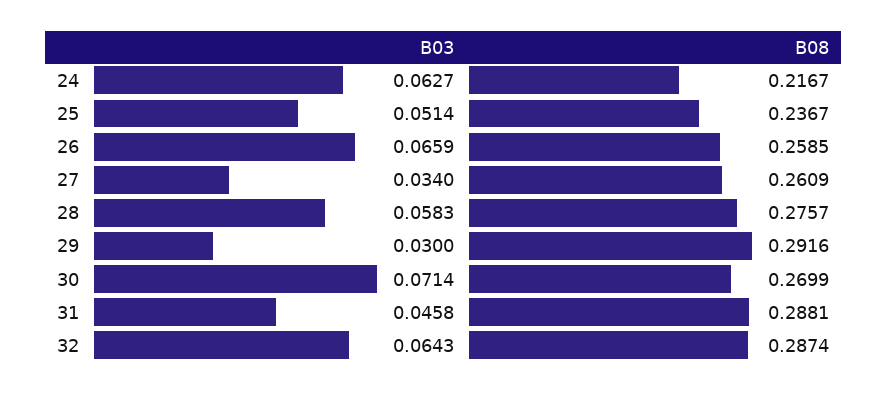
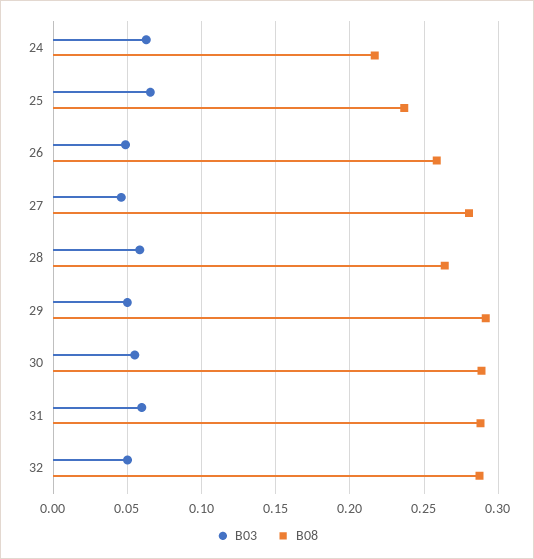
  {
    "B03": {
      "24": 0.0627,
-     "25": 0.0514,
+     "25": 0.065,
-     "26": 0.0659,
+     "26": 0.05,
-     "27": 0.034,
+     "27": 0.045,
      "28": 0.0583,
-     "29": 0.03,
+     "29": 0.05,
-     "30": 0.0714,
+     "30": 0.055,
-     "31": 0.0458,
+     "31": 0.06,
-     "32": 0.0643
+     "32": 0.05
    },
    "B08": {
      "24": 0.2167,
      "25": 0.2367,
      "26": 0.2585,
-     "27": 0.2609,
+     "27": 0.28,
-     "28": 0.2757,
+     "28": 0.265,
      "29": 0.2916,
-     "30": 0.2699,
+     "30": 0.29,
      "31": 0.2881,
      "32": 0.2874
    }
  }

